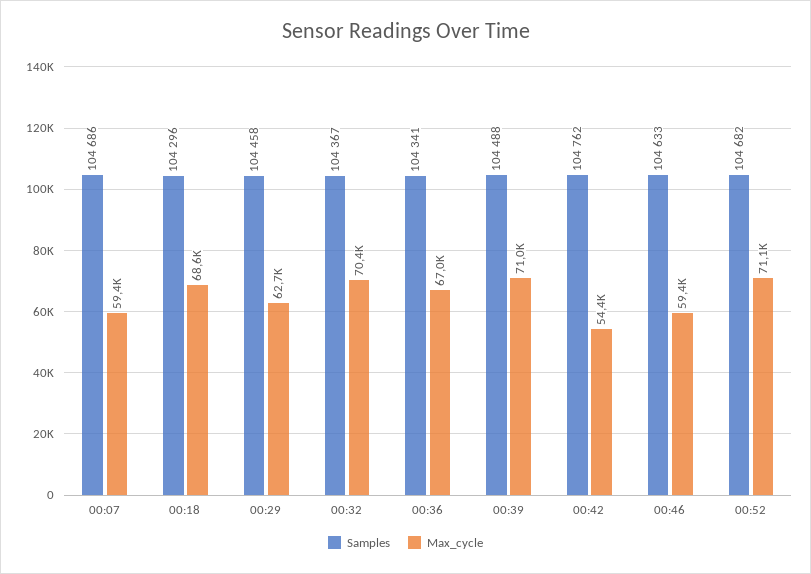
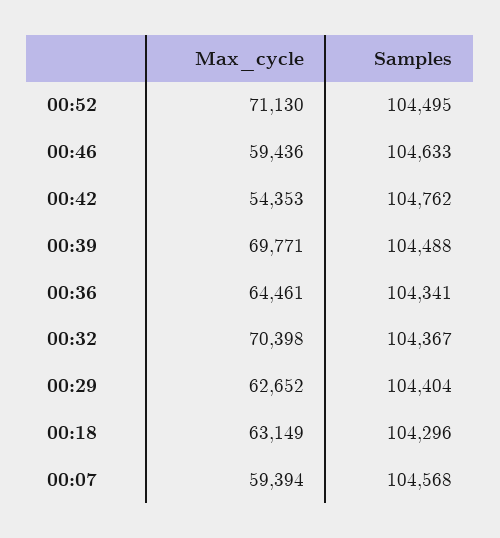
  {
    "Samples": {
-     "00:07": 104686,
+     "00:07": 104568,
      "00:18": 104296,
-     "00:29": 104458,
+     "00:29": 104404,
      "00:32": 104367,
      "00:36": 104341,
      "00:39": 104488,
      "00:42": 104762,
      "00:46": 104633,
-     "00:52": 104682
+     "00:52": 104495
    },
    "Max_cycle": {
      "00:07": 59394,
-     "00:18": 68600,
+     "00:18": 63149,
      "00:29": 62652,
      "00:32": 70398,
-     "00:36": 67000,
+     "00:36": 64461,
-     "00:39": 71000,
+     "00:39": 69771,
      "00:42": 54353,
      "00:46": 59436,
      "00:52": 71130
    }
  }

